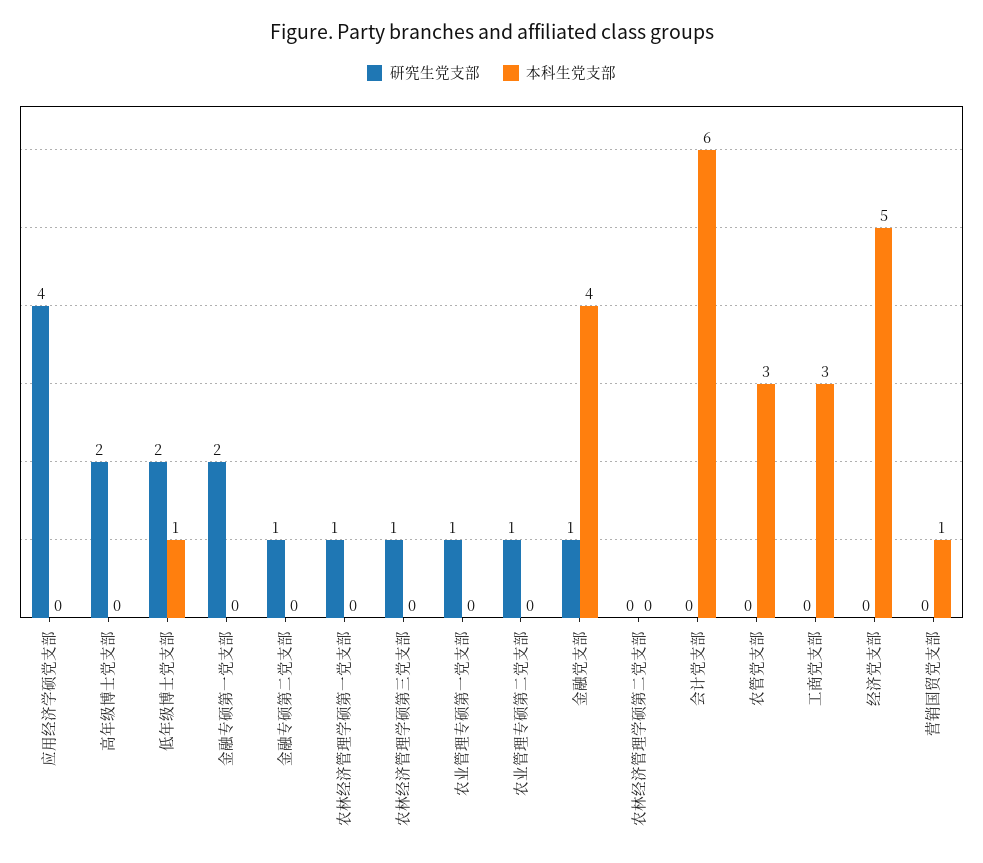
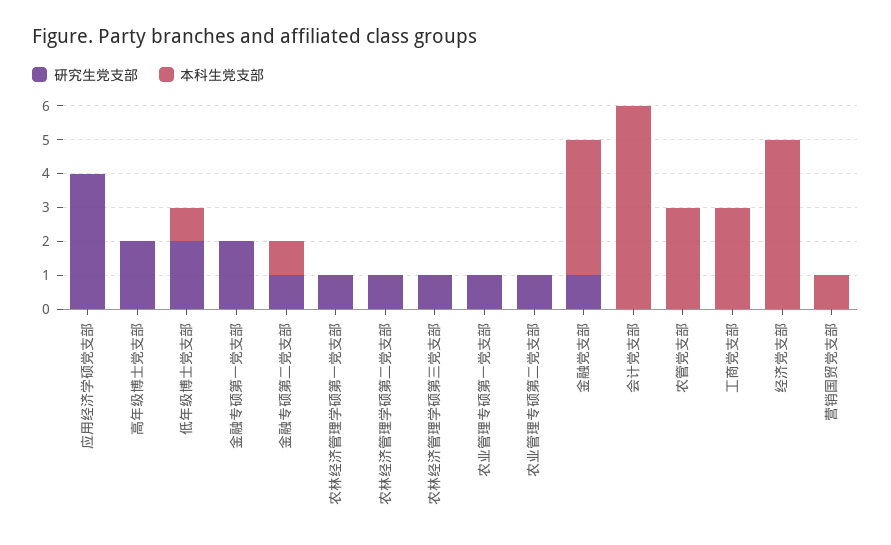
  {
    "研究生党支部": {
      "应用经济学硕党支部": 4,
      "高年级博士党支部": 2,
      "低年级博士党支部": 2,
      "金融专硕第一党支部": 2,
      "金融专硕第二党支部": 1,
      "农林经济管理学硕第一党支部": 1,
      "农林经济管理学硕第三党支部": 1,
      "农业管理专硕第一党支部": 1,
      "农业管理专硕第二党支部": 1,
      "金融党支部": 1,
-     "农林经济管理学硕第二党支部": 0,
+     "农林经济管理学硕第二党支部": 1,
      "会计党支部": 0,
      "农管党支部": 0,
      "工商党支部": 0,
      "经济党支部": 0,
      "营销国贸党支部": 0
    },
    "本科生党支部": {
      "应用经济学硕党支部": 0,
      "高年级博士党支部": 0,
      "低年级博士党支部": 1,
      "金融专硕第一党支部": 0,
-     "金融专硕第二党支部": 0,
+     "金融专硕第二党支部": 1,
      "农林经济管理学硕第一党支部": 0,
      "农林经济管理学硕第三党支部": 0,
      "农业管理专硕第一党支部": 0,
      "农业管理专硕第二党支部": 0,
      "金融党支部": 4,
      "农林经济管理学硕第二党支部": 0,
      "会计党支部": 6,
      "农管党支部": 3,
      "工商党支部": 3,
      "经济党支部": 5,
      "营销国贸党支部": 1
    }
  }

